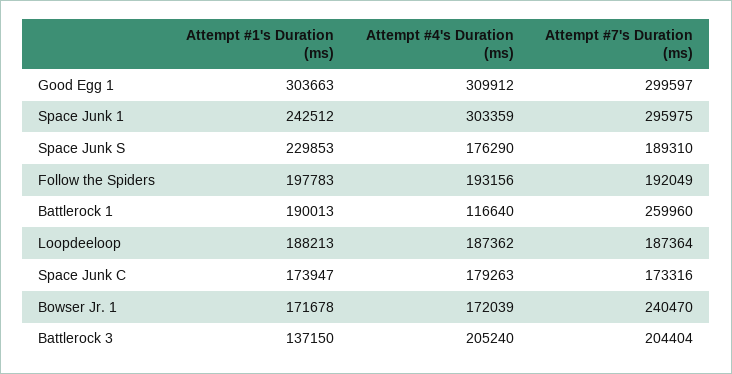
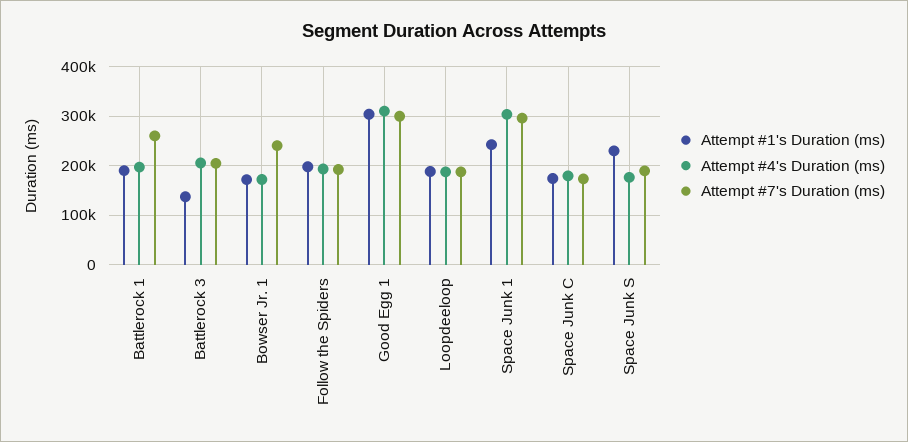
  {
    "Attempt #1's Duration (ms)": {
      "Good Egg 1": 303663,
      "Space Junk 1": 242512,
      "Space Junk S": 229853,
      "Follow the Spiders": 197783,
      "Battlerock 1": 190013,
      "Loopdeeloop": 188213,
      "Space Junk C": 173947,
      "Bowser Jr. 1": 171678,
      "Battlerock 3": 137150
    },
    "Attempt #4's Duration (ms)": {
      "Good Egg 1": 309912,
      "Space Junk 1": 303359,
      "Space Junk S": 176290,
      "Follow the Spiders": 193156,
-     "Battlerock 1": 116640,
+     "Battlerock 1": 200000,
      "Loopdeeloop": 187362,
      "Space Junk C": 179263,
      "Bowser Jr. 1": 172039,
      "Battlerock 3": 205240
    },
    "Attempt #7's Duration (ms)": {
      "Good Egg 1": 299597,
      "Space Junk 1": 295975,
      "Space Junk S": 189310,
      "Follow the Spiders": 192049,
      "Battlerock 1": 259960,
      "Loopdeeloop": 187364,
      "Space Junk C": 173316,
      "Bowser Jr. 1": 240470,
      "Battlerock 3": 204404
    }
  }

